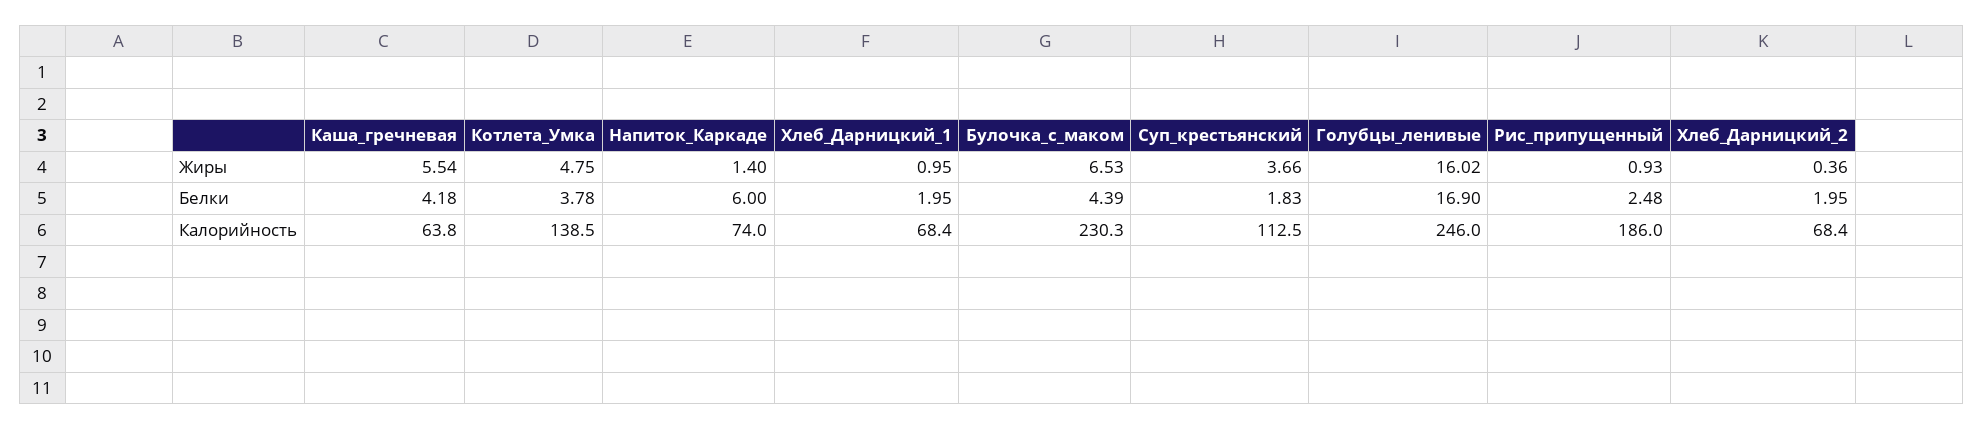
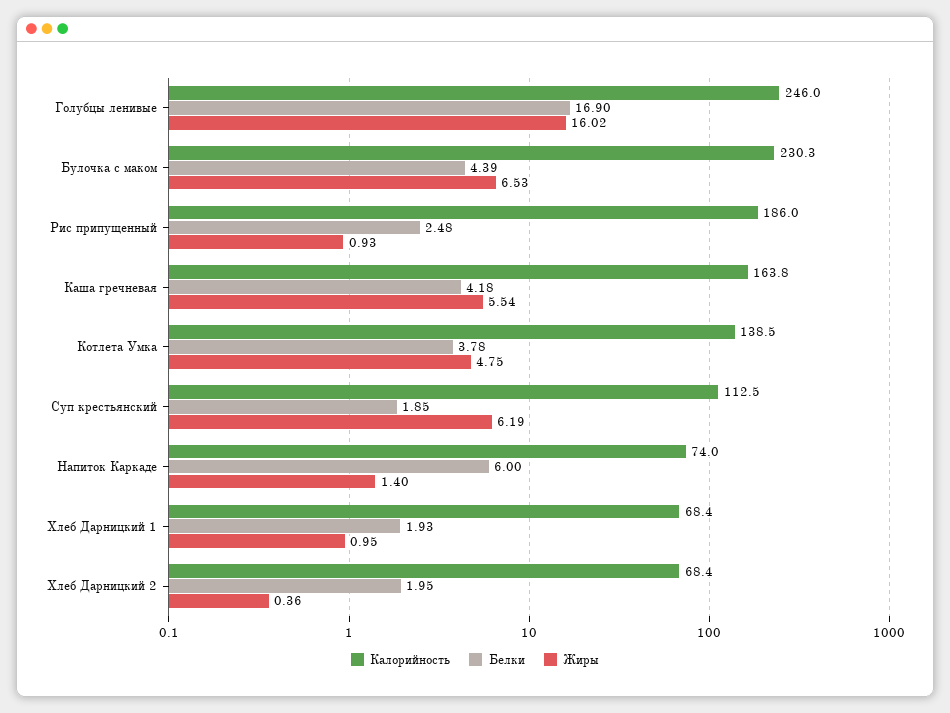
  {
    "Жиры": {
      "Каша_гречневая": 5.54,
      "Котлета_Умка": 4.75,
      "Напиток_Каркаде": 1.4,
      "Хлеб_Дарницкий_1": 0.95,
      "Булочка_с_маком": 6.53,
-     "Суп_крестьянский": 3.66,
+     "Суп_крестьянский": 6.19,
      "Голубцы_ленивые": 16.02,
      "Рис_припущенный": 0.93,
      "Хлеб_Дарницкий_2": 0.36
    },
    "Белки": {
      "Каша_гречневая": 4.18,
      "Котлета_Умка": 3.78,
      "Напиток_Каркаде": 6,
-     "Хлеб_Дарницкий_1": 1.95,
+     "Хлеб_Дарницкий_1": 1.93,
      "Булочка_с_маком": 4.39,
-     "Суп_крестьянский": 1.83,
+     "Суп_крестьянский": 1.85,
      "Голубцы_ленивые": 16.9,
      "Рис_припущенный": 2.48,
      "Хлеб_Дарницкий_2": 1.95
    },
    "Калорийность": {
-     "Каша_гречневая": 63.8,
+     "Каша_гречневая": 163.8,
      "Котлета_Умка": 138.5,
      "Напиток_Каркаде": 74,
      "Хлеб_Дарницкий_1": 68.4,
      "Булочка_с_маком": 230.3,
      "Суп_крестьянский": 112.5,
      "Голубцы_ленивые": 246,
      "Рис_припущенный": 186,
      "Хлеб_Дарницкий_2": 68.4
    }
  }

